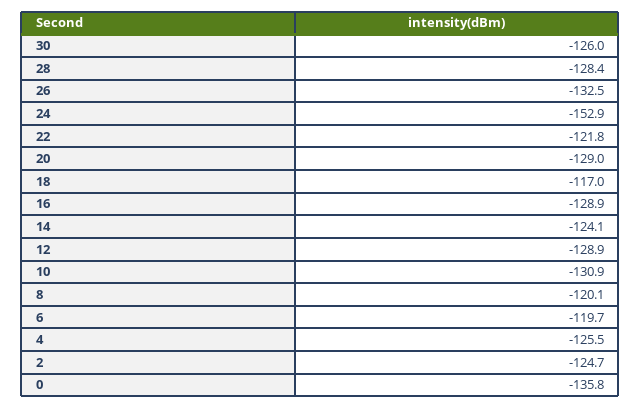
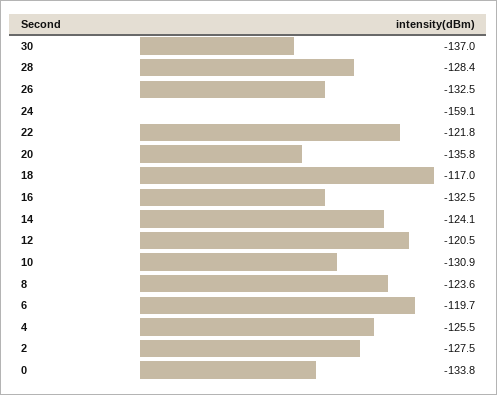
  {
-   "30": -126,
+   "30": -137,
    "28": -128.4,
    "26": -132.5,
-   "24": -152.9,
+   "24": -159.1,
    "22": -121.8,
-   "20": -129,
+   "20": -135.8,
    "18": -117,
-   "16": -128.9,
+   "16": -132.5,
    "14": -124.1,
-   "12": -128.9,
+   "12": -120.5,
    "10": -130.9,
-   "8": -120.1,
+   "8": -123.6,
    "6": -119.7,
    "4": -125.5,
-   "2": -124.7,
+   "2": -127.5,
-   "0": -135.8
+   "0": -133.8
  }

